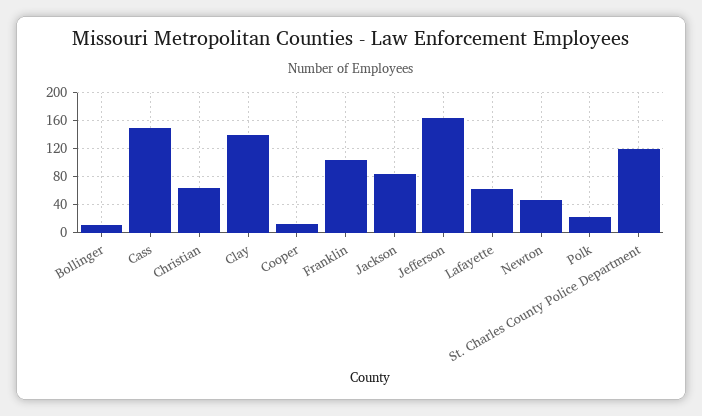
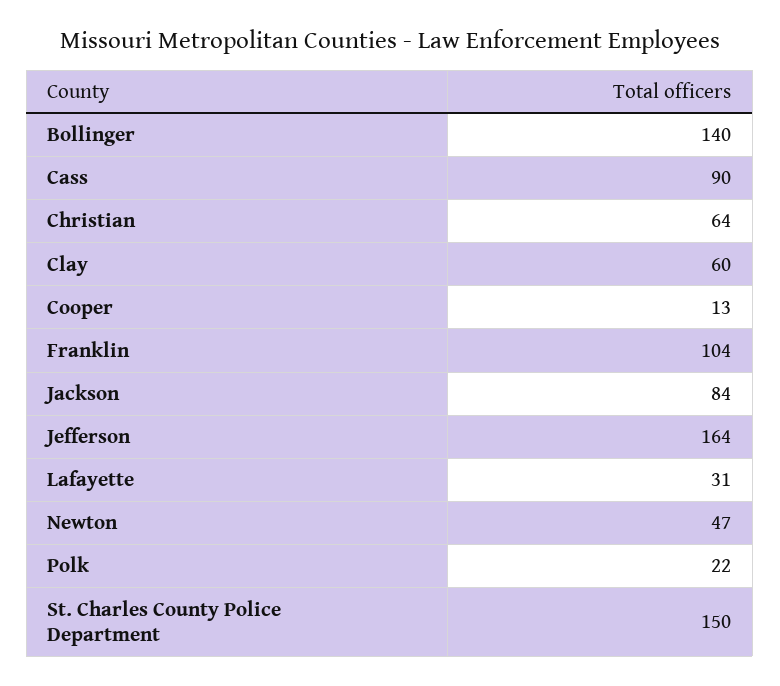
  {
-   "Bollinger": 10,
+   "Bollinger": 140,
-   "Cass": 150,
+   "Cass": 90,
    "Christian": 64,
-   "Clay": 140,
+   "Clay": 60,
    "Cooper": 13,
    "Franklin": 104,
    "Jackson": 84,
    "Jefferson": 164,
-   "Lafayette": 60,
+   "Lafayette": 31,
    "Newton": 47,
    "Polk": 22,
-   "St. Charles County Police Department": 120
+   "St. Charles County Police Department": 150
  }

